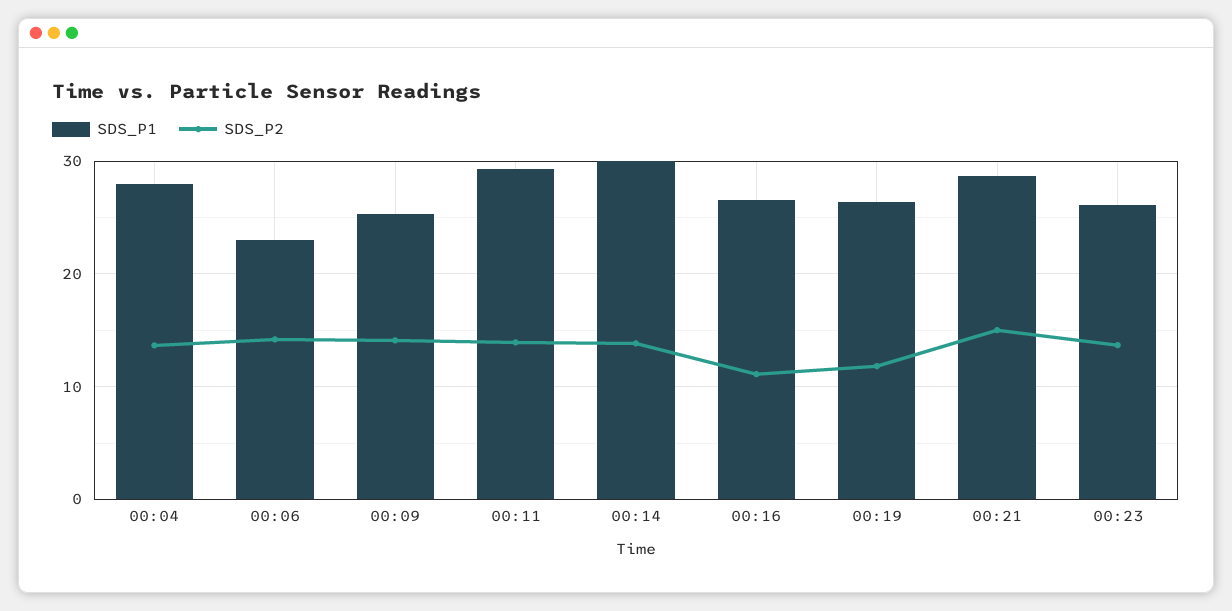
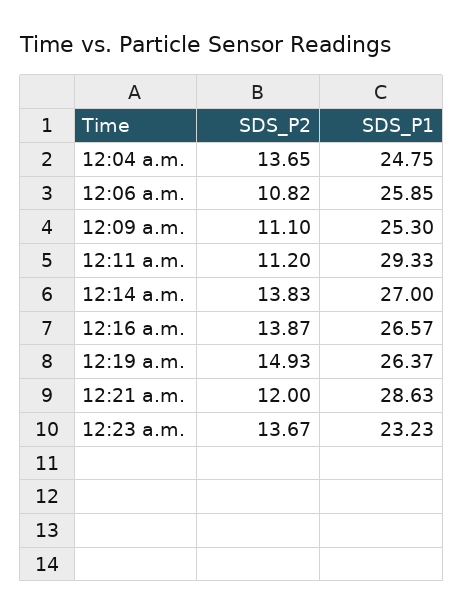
  {
    "SDS_P1": {
-     "00:04": 28,
+     "00:04": 24.75,
-     "00:06": 23,
+     "00:06": 25.85,
      "00:09": 25.3,
      "00:11": 29.33,
-     "00:14": 30,
+     "00:14": 27,
      "00:16": 26.57,
      "00:19": 26.37,
      "00:21": 28.63,
-     "00:23": 26
+     "00:23": 23.23
    },
    "SDS_P2": {
      "00:04": 13.65,
-     "00:06": 14,
+     "00:06": 10.82,
-     "00:09": 14,
+     "00:09": 11.1,
-     "00:11": 14,
+     "00:11": 11.2,
      "00:14": 13.83,
-     "00:16": 11,
+     "00:16": 13.87,
-     "00:19": 12,
+     "00:19": 14.93,
-     "00:21": 15,
+     "00:21": 12,
      "00:23": 13.67
    }
  }

